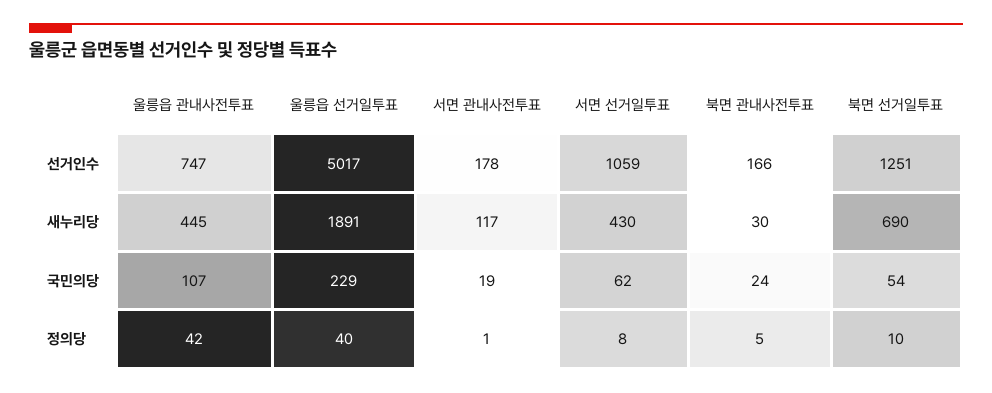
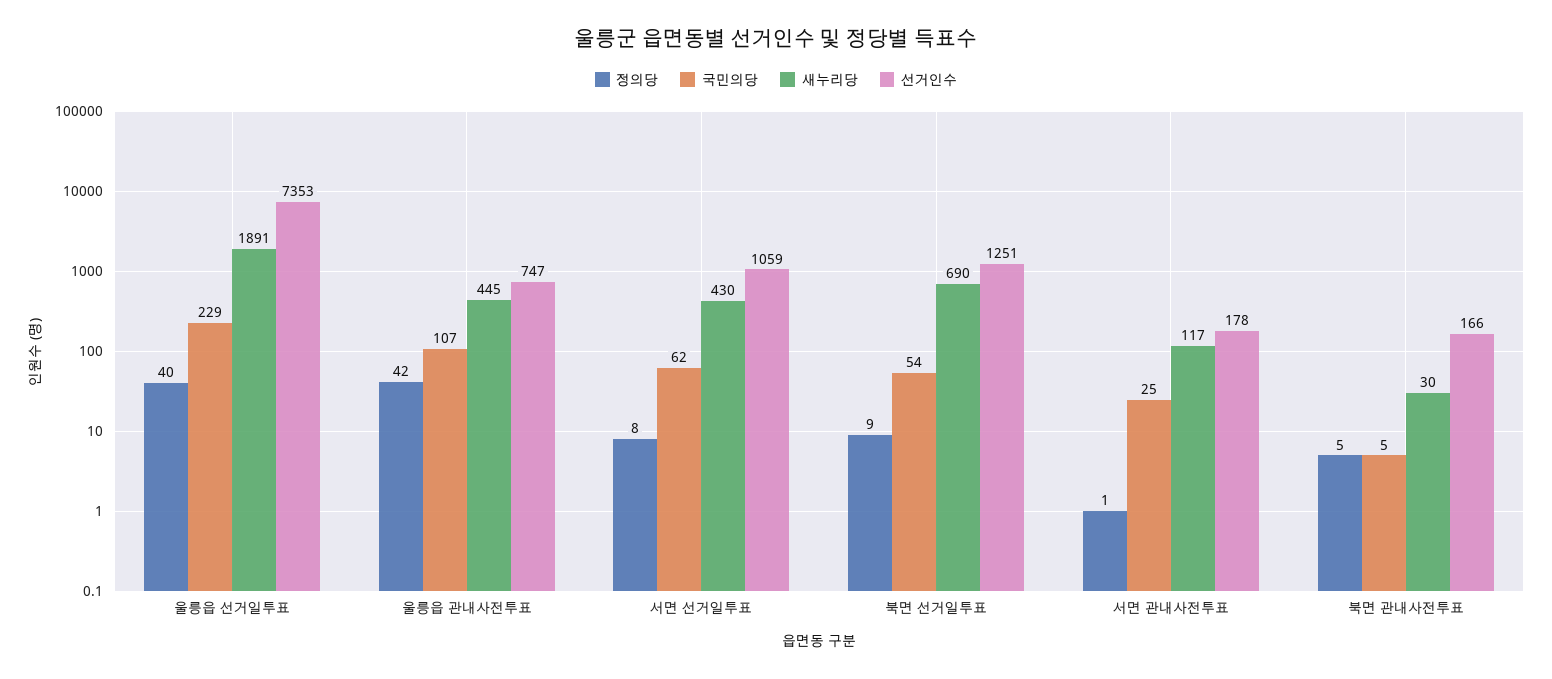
  {
    "선거인수": {
      "울릉읍 관내사전투표": 747,
-     "울릉읍 선거일투표": 5017,
+     "울릉읍 선거일투표": 7353,
      "서면 관내사전투표": 178,
      "서면 선거일투표": 1059,
      "북면 관내사전투표": 166,
      "북면 선거일투표": 1251
    },
    "새누리당": {
      "울릉읍 관내사전투표": 445,
      "울릉읍 선거일투표": 1891,
      "서면 관내사전투표": 117,
      "서면 선거일투표": 430,
      "북면 관내사전투표": 30,
      "북면 선거일투표": 690
    },
    "국민의당": {
      "울릉읍 관내사전투표": 107,
      "울릉읍 선거일투표": 229,
-     "서면 관내사전투표": 19,
+     "서면 관내사전투표": 25,
      "서면 선거일투표": 62,
-     "북면 관내사전투표": 24,
+     "북면 관내사전투표": 5,
      "북면 선거일투표": 54
    },
    "정의당": {
      "울릉읍 관내사전투표": 42,
      "울릉읍 선거일투표": 40,
      "서면 관내사전투표": 1,
      "서면 선거일투표": 8,
      "북면 관내사전투표": 5,
-     "북면 선거일투표": 10
+     "북면 선거일투표": 9
    }
  }

